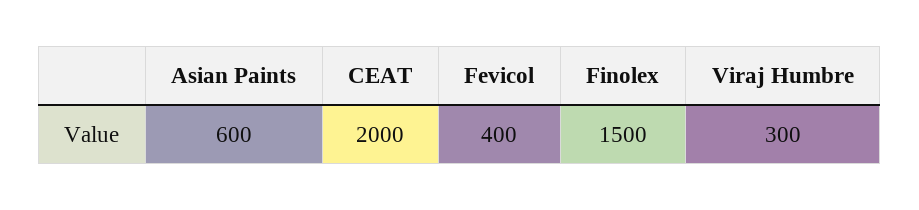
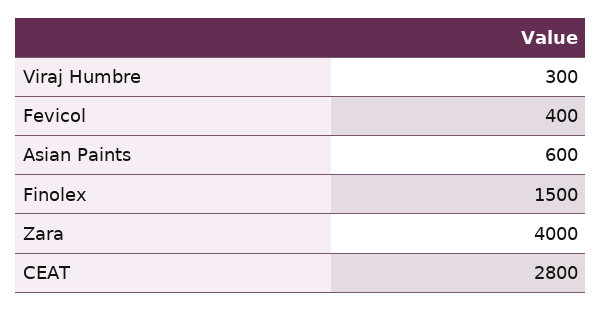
  {
    "Asian Paints": 600,
-   "CEAT": 2000,
+   "CEAT": 2800,
    "Fevicol": 400,
    "Finolex": 1500,
-   "Viraj Humbre": 300
+   "Viraj Humbre": 300,
+   "Zara": 4000
  }

